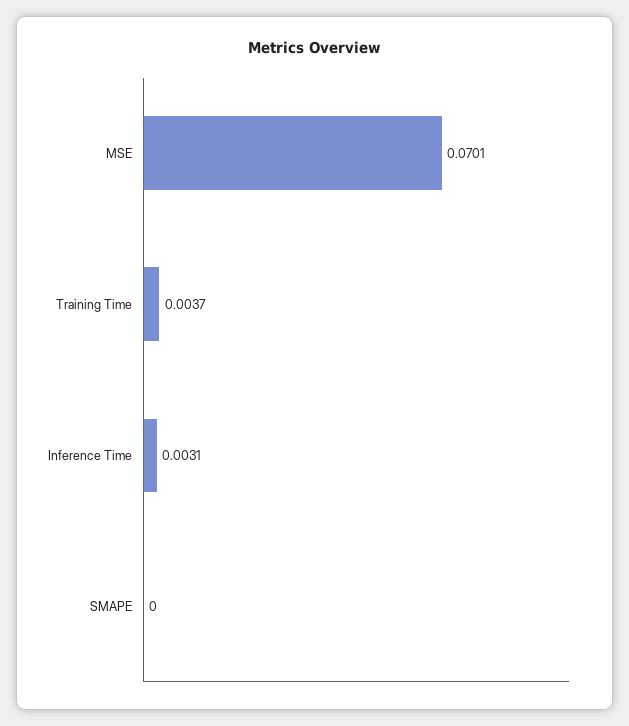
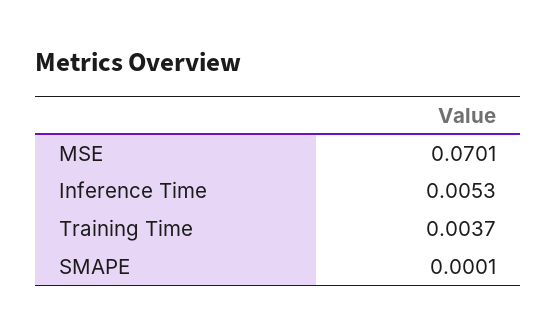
  {
    "MSE": 0.0701,
    "Training Time": 0.0037,
-   "Inference Time": 0.0031,
+   "Inference Time": 0.0053,
-   "SMAPE": 0
+   "SMAPE": 0.0001
  }

